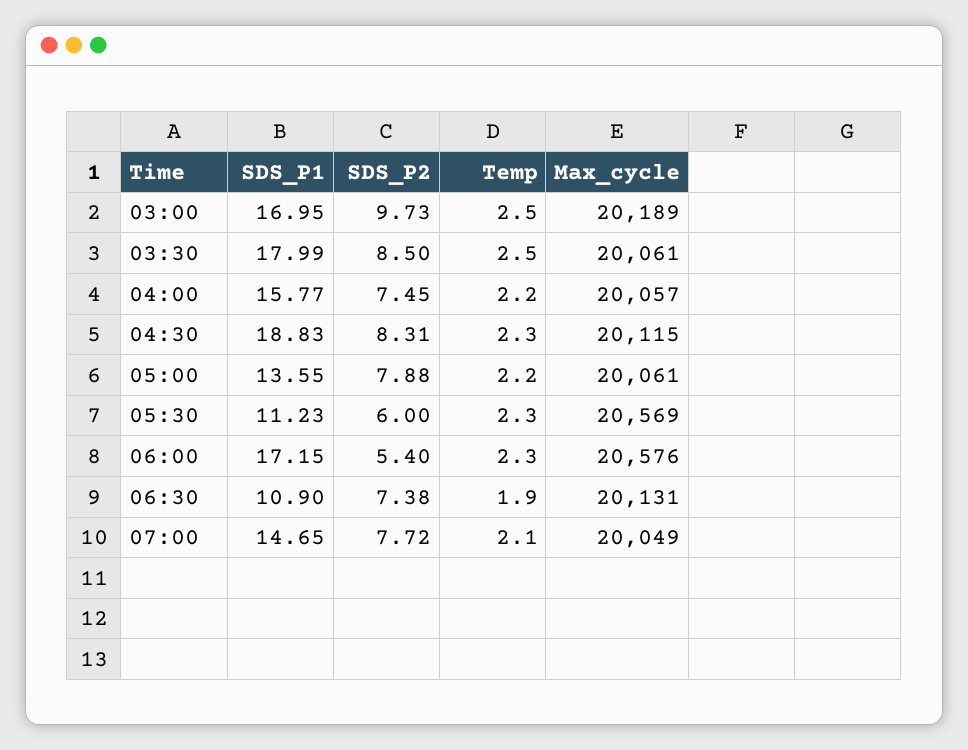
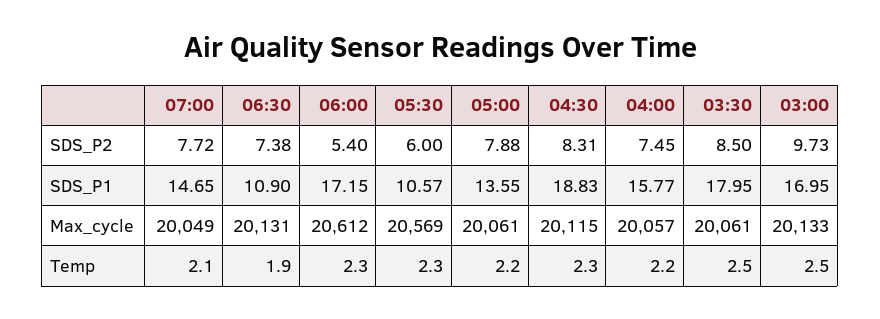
  {
    "SDS_P1": {
      "03:00": 16.95,
-     "03:30": 17.99,
+     "03:30": 17.95,
      "04:00": 15.77,
      "04:30": 18.83,
      "05:00": 13.55,
-     "05:30": 11.23,
+     "05:30": 10.57,
      "06:00": 17.15,
      "06:30": 10.9,
      "07:00": 14.65
    },
    "SDS_P2": {
      "03:00": 9.73,
      "03:30": 8.5,
      "04:00": 7.45,
      "04:30": 8.31,
      "05:00": 7.88,
      "05:30": 6,
      "06:00": 5.4,
      "06:30": 7.38,
      "07:00": 7.72
    },
    "Temp": {
      "03:00": 2.5,
      "03:30": 2.5,
      "04:00": 2.2,
      "04:30": 2.3,
      "05:00": 2.2,
      "05:30": 2.3,
      "06:00": 2.3,
      "06:30": 1.9,
      "07:00": 2.1
    },
    "Max_cycle": {
-     "03:00": 20189,
+     "03:00": 20133,
      "03:30": 20061,
      "04:00": 20057,
      "04:30": 20115,
      "05:00": 20061,
      "05:30": 20569,
-     "06:00": 20576,
+     "06:00": 20612,
      "06:30": 20131,
      "07:00": 20049
    }
  }

